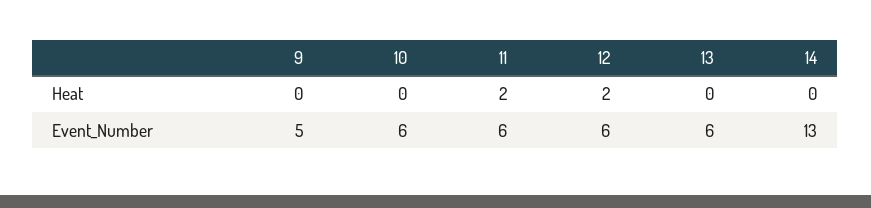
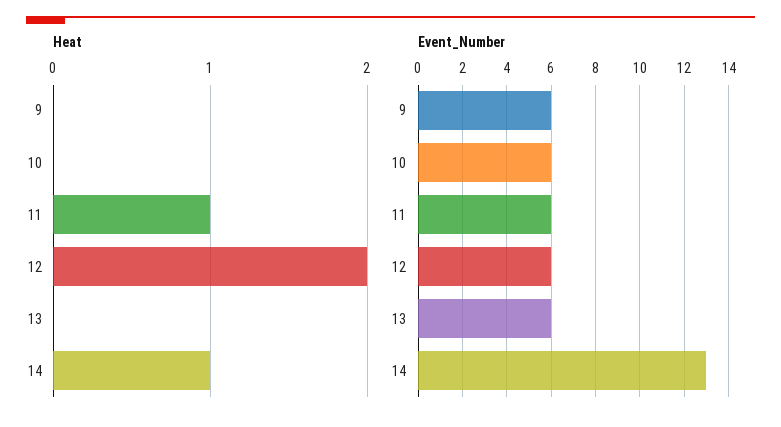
  {
    "Heat": {
      "9": 0,
      "10": 0,
-     "11": 2,
+     "11": 1,
      "12": 2,
      "13": 0,
-     "14": 0
+     "14": 1
    },
    "Event_Number": {
-     "9": 5,
+     "9": 6,
      "10": 6,
      "11": 6,
      "12": 6,
      "13": 6,
      "14": 13
    }
  }

